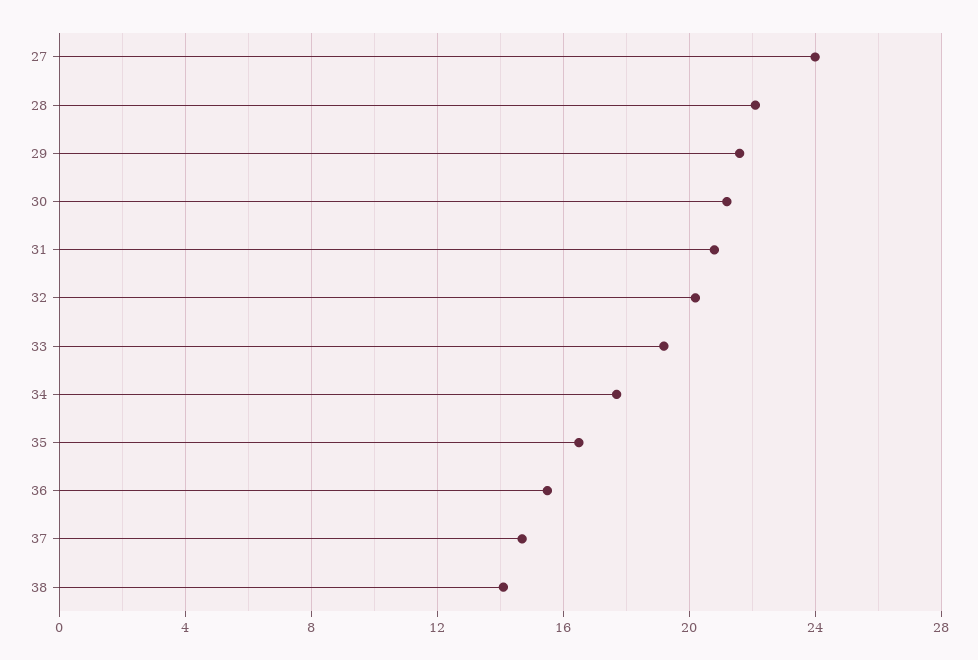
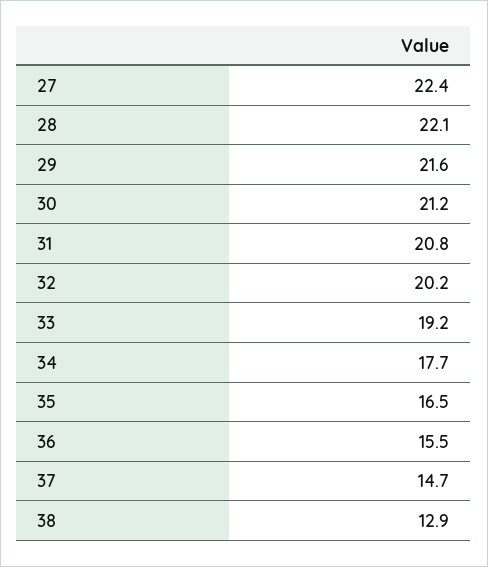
  {
-   "27": 24,
+   "27": 22.4,
    "28": 22.1,
    "29": 21.6,
    "30": 21.2,
    "31": 20.8,
    "32": 20.2,
    "33": 19.2,
    "34": 17.7,
    "35": 16.5,
    "36": 15.5,
    "37": 14.7,
-   "38": 14
+   "38": 12.9
  }

